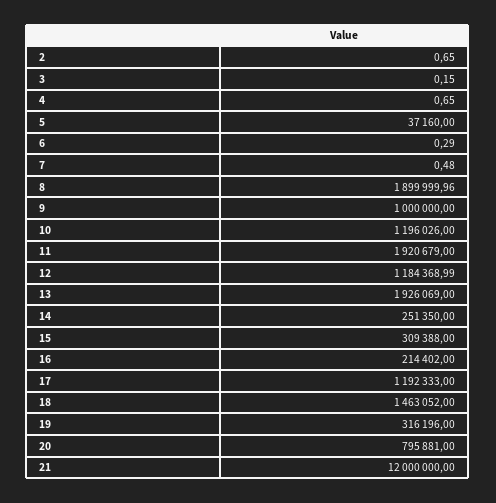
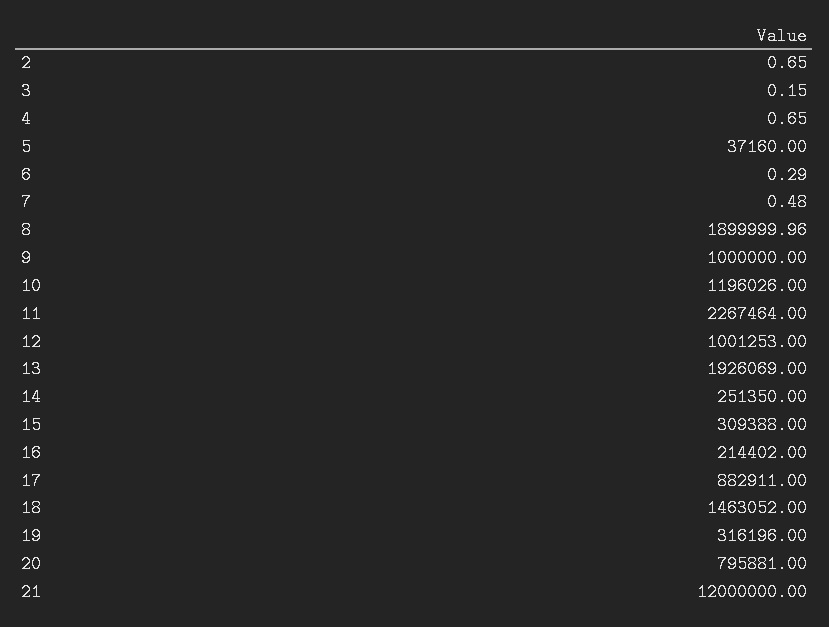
  {
    "2": 0.65,
    "3": 0.15,
    "4": 0.65,
    "5": 37160,
    "6": 0.29,
    "7": 0.48,
    "8": 1899999.96,
    "9": 1000000,
    "10": 1196026,
-   "11": 1920679,
+   "11": 2267464,
-   "12": 1184368.99,
+   "12": 1001253,
    "13": 1926069,
    "14": 251350,
    "15": 309388,
    "16": 214402,
-   "17": 1192333,
+   "17": 882911,
    "18": 1463052,
    "19": 316196,
    "20": 795881,
    "21": 12000000
  }

